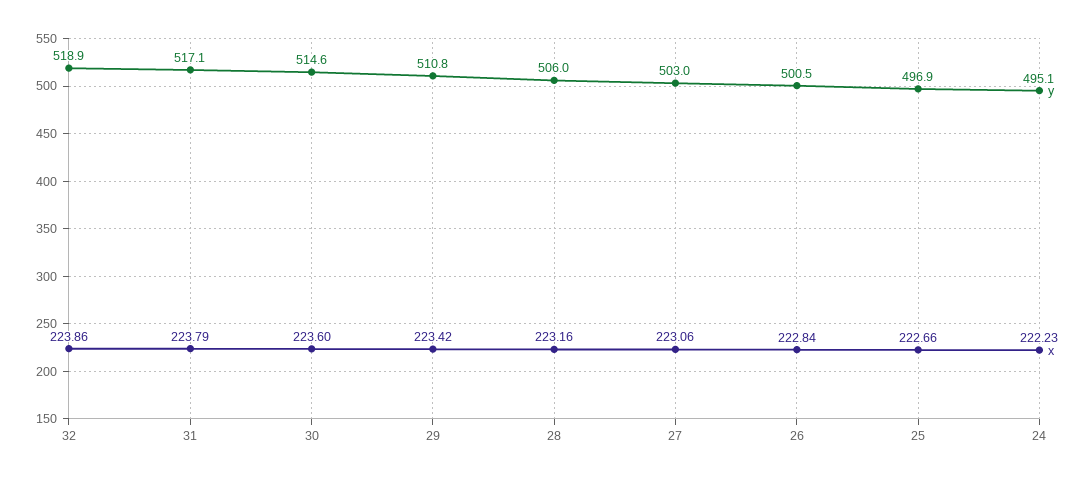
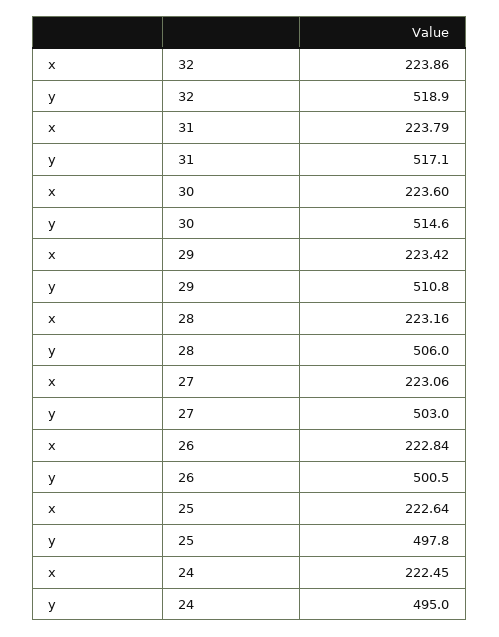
  {
    "y": {
      "32": 518.9,
      "31": 517.1,
      "30": 514.6,
      "29": 510.8,
      "28": 506,
      "27": 503,
      "26": 500.5,
-     "25": 496.9,
+     "25": 497.8,
-     "24": 495.1
+     "24": 495
    },
    "x": {
      "32": 223.86,
      "31": 223.79,
      "30": 223.6,
      "29": 223.42,
      "28": 223.16,
      "27": 223.06,
      "26": 222.84,
-     "25": 222.66,
+     "25": 222.64,
-     "24": 222.23
+     "24": 222.45
    }
  }

